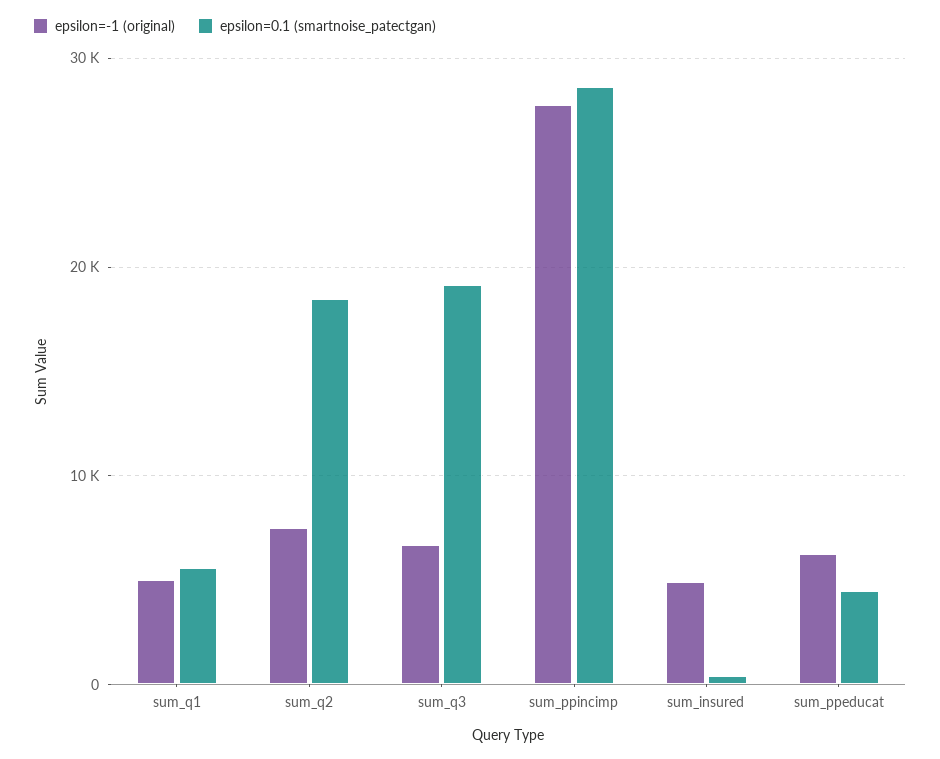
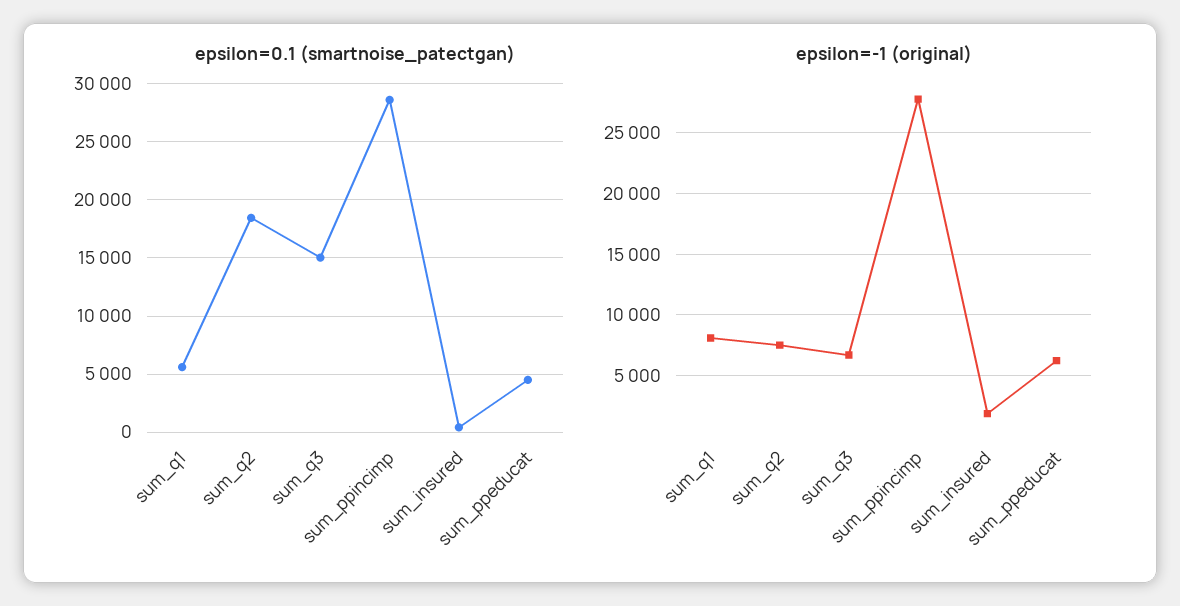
  {
    "epsilon=-1 (original)": {
-     "sum_q1": 5000,
+     "sum_q1": 8000,
      "sum_q2": 7500,
      "sum_q3": 6500,
      "sum_ppincimp": 28000,
-     "sum_insured": 5000,
+     "sum_insured": 2000,
      "sum_ppeducat": 6000
    },
    "epsilon=0.1 (smartnoise_patectgan)": {
      "sum_q1": 6000,
      "sum_q2": 18000,
-     "sum_q3": 19000,
+     "sum_q3": 15000,
      "sum_ppincimp": 29000,
      "sum_insured": 0,
      "sum_ppeducat": 4000
    }
  }

